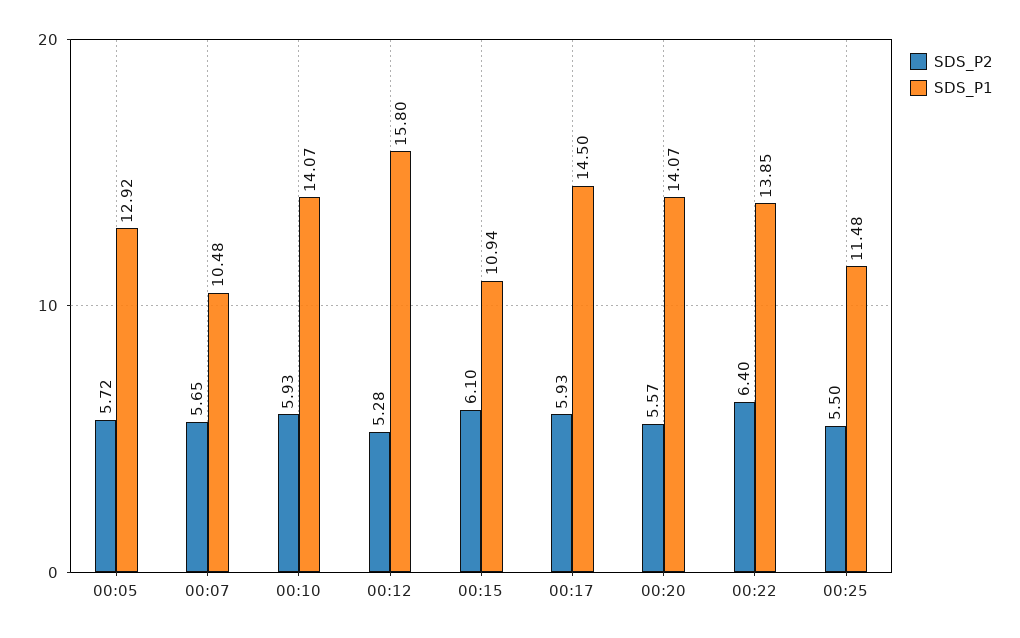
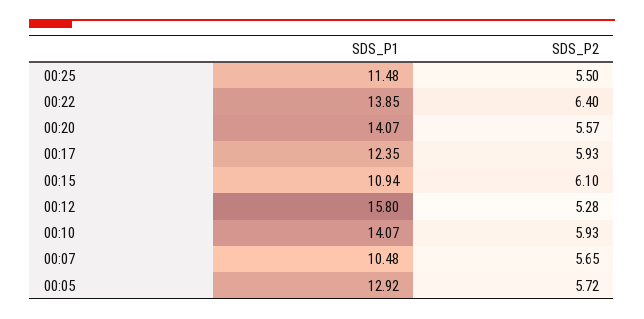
  {
    "SDS_P2": {
      "00:05": 5.72,
      "00:07": 5.65,
      "00:10": 5.93,
      "00:12": 5.28,
      "00:15": 6.1,
      "00:17": 5.93,
      "00:20": 5.57,
      "00:22": 6.4,
      "00:25": 5.5
    },
    "SDS_P1": {
      "00:05": 12.92,
      "00:07": 10.48,
      "00:10": 14.07,
      "00:12": 15.8,
      "00:15": 10.94,
-     "00:17": 14.5,
+     "00:17": 12.35,
      "00:20": 14.07,
      "00:22": 13.85,
      "00:25": 11.48
    }
  }

